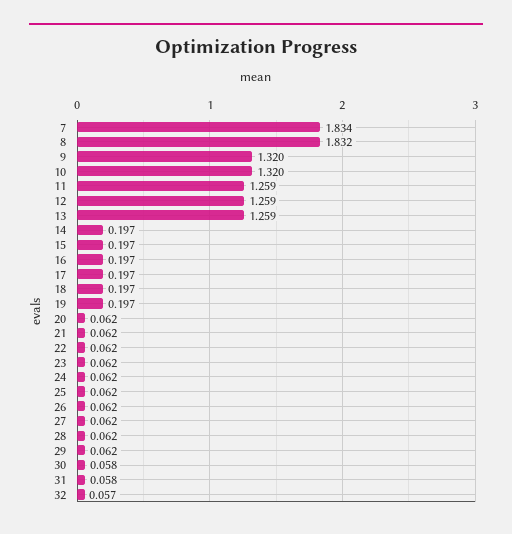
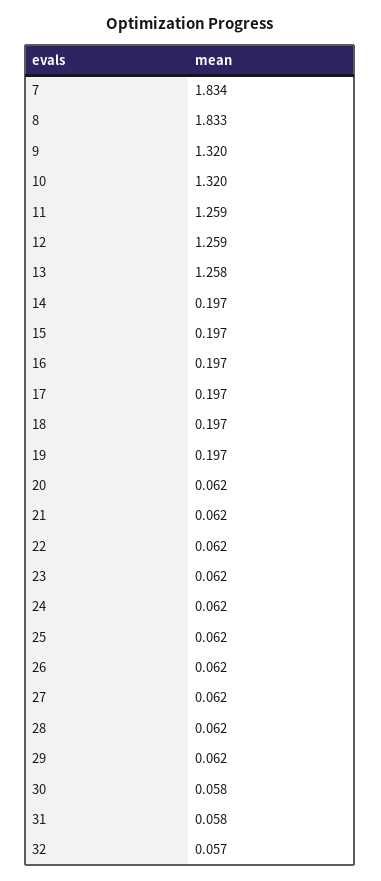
  {
    "7": 1.834,
-   "8": 1.832,
+   "8": 1.833,
    "9": 1.32,
    "10": 1.32,
    "11": 1.259,
    "12": 1.259,
-   "13": 1.259,
+   "13": 1.258,
    "14": 0.197,
    "15": 0.197,
    "16": 0.197,
    "17": 0.197,
    "18": 0.197,
    "19": 0.197,
    "20": 0.062,
    "21": 0.062,
    "22": 0.062,
    "23": 0.062,
    "24": 0.062,
    "25": 0.062,
    "26": 0.062,
    "27": 0.062,
    "28": 0.062,
    "29": 0.062,
    "30": 0.058,
    "31": 0.058,
    "32": 0.057
  }

